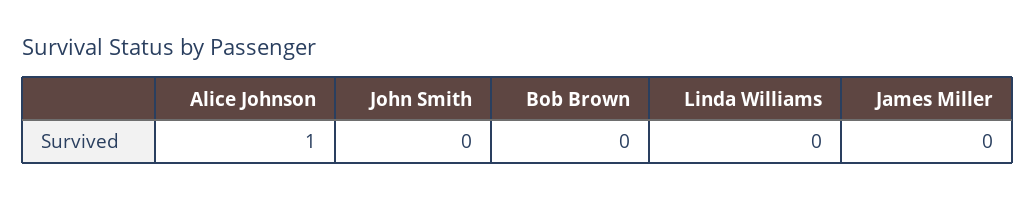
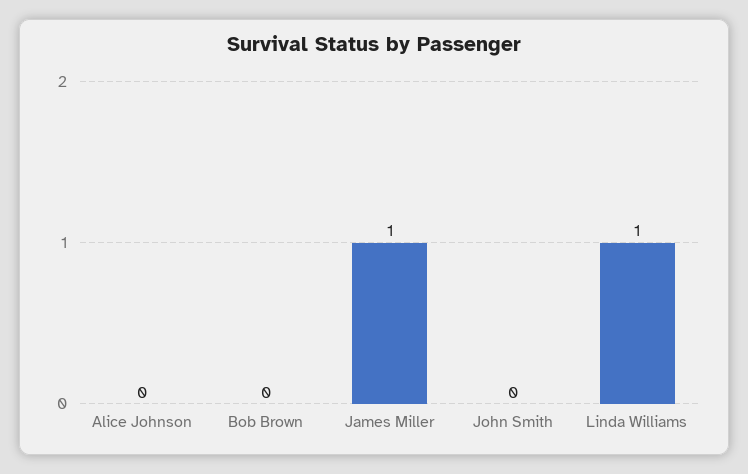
  {
-   "Alice Johnson": 1,
+   "Alice Johnson": 0,
    "John Smith": 0,
    "Bob Brown": 0,
-   "Linda Williams": 0,
+   "Linda Williams": 1,
-   "James Miller": 0
+   "James Miller": 1
  }

